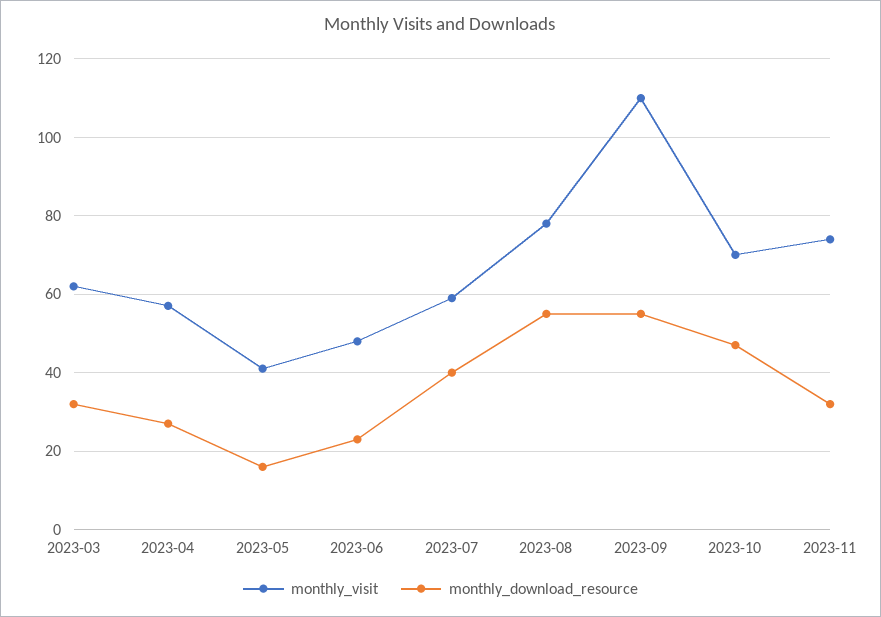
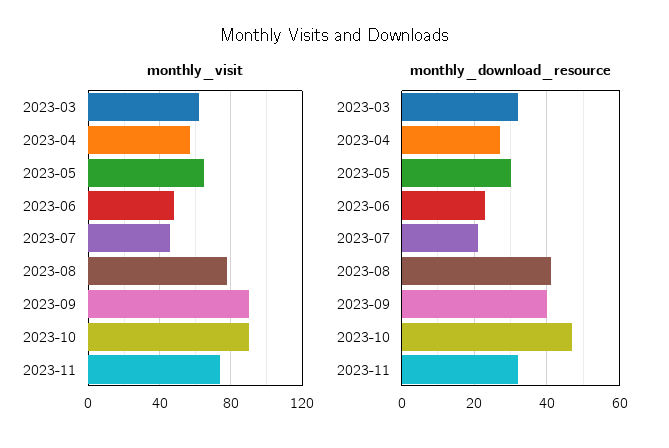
  {
    "monthly_visit": {
      "2023-03": 60,
      "2023-04": 55,
-     "2023-05": 40,
+     "2023-05": 65,
      "2023-06": 50,
-     "2023-07": 60,
+     "2023-07": 45,
      "2023-08": 80,
-     "2023-09": 110,
+     "2023-09": 90,
-     "2023-10": 70,
+     "2023-10": 90,
      "2023-11": 75
    },
    "monthly_download_resource": {
      "2023-03": 30,
      "2023-04": 25,
-     "2023-05": 15,
+     "2023-05": 30,
      "2023-06": 25,
-     "2023-07": 40,
+     "2023-07": 20,
-     "2023-08": 55,
+     "2023-08": 40,
-     "2023-09": 55,
+     "2023-09": 40,
      "2023-10": 45,
      "2023-11": 30
    }
  }

